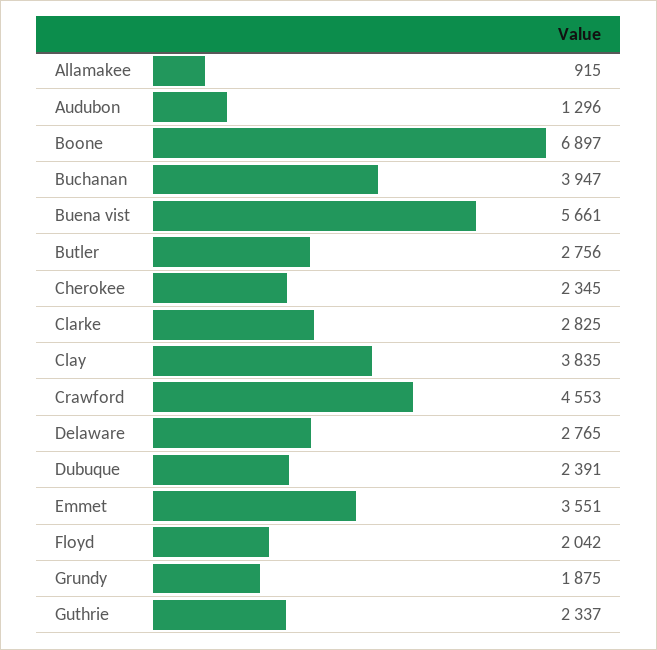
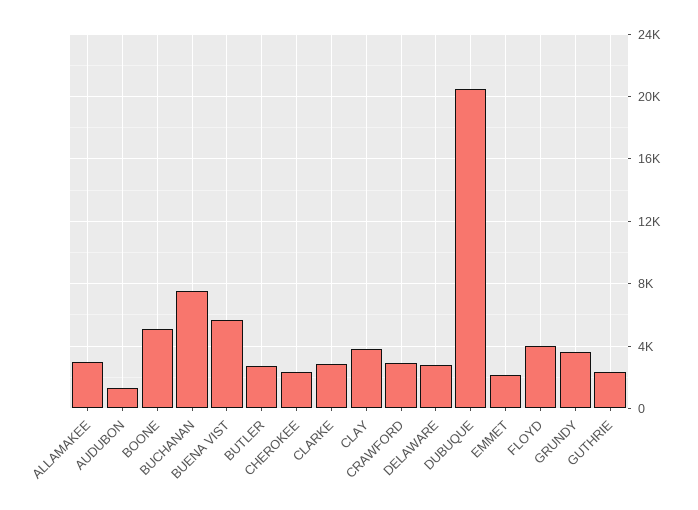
  {
-   "Allamakee": 915,
+   "Allamakee": 3000,
    "Audubon": 1296,
-   "Boone": 6897,
+   "Boone": 5000,
-   "Buchanan": 3947,
+   "Buchanan": 7500,
    "Buena vist": 5661,
    "Butler": 2756,
    "Cherokee": 2345,
    "Clarke": 2825,
    "Clay": 3835,
-   "Crawford": 4553,
+   "Crawford": 3000,
    "Delaware": 2765,
-   "Dubuque": 2391,
+   "Dubuque": 20500,
-   "Emmet": 3551,
+   "Emmet": 2000,
-   "Floyd": 2042,
+   "Floyd": 4000,
-   "Grundy": 1875,
+   "Grundy": 3500,
    "Guthrie": 2337
  }

